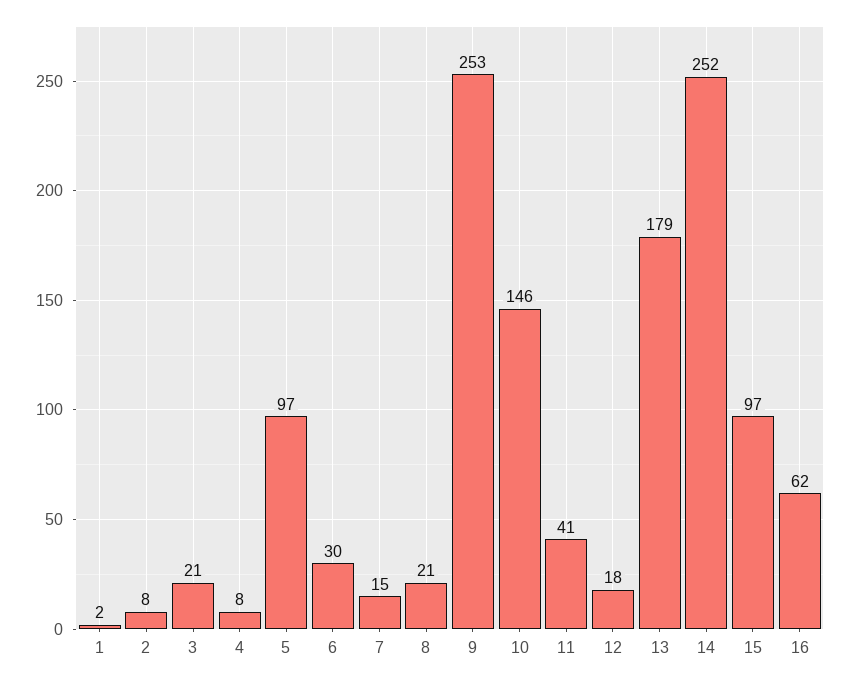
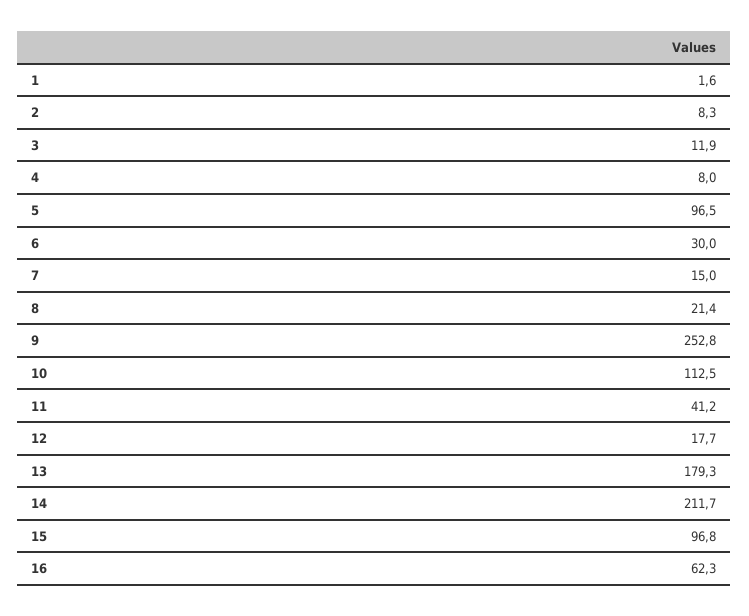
  {
    "1": 1.6,
    "2": 8.3,
-   "3": 21,
+   "3": 11.9,
    "4": 8,
    "5": 96.5,
    "6": 30,
    "7": 15,
    "8": 21.4,
    "9": 252.8,
-   "10": 146,
+   "10": 112.5,
    "11": 41.2,
    "12": 17.7,
    "13": 179.3,
-   "14": 252,
+   "14": 211.7,
    "15": 96.8,
    "16": 62.3
  }

